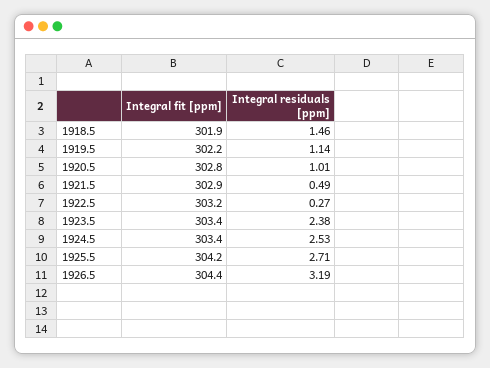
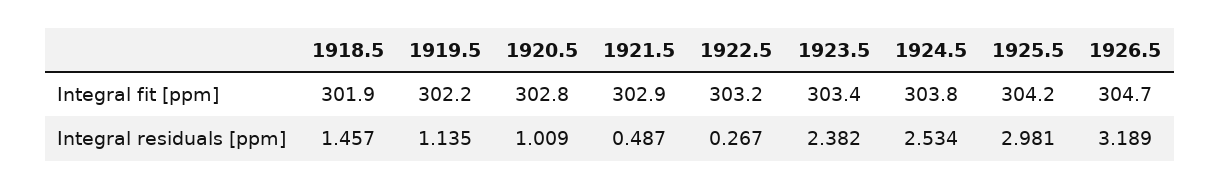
  {
    "Integral fit [ppm]": {
      "1918.5": 301.9,
      "1919.5": 302.2,
      "1920.5": 302.8,
      "1921.5": 302.9,
      "1922.5": 303.2,
      "1923.5": 303.4,
-     "1924.5": 303.4,
+     "1924.5": 303.8,
      "1925.5": 304.2,
-     "1926.5": 304.4
+     "1926.5": 304.7
    },
    "Integral residuals [ppm]": {
      "1918.5": 1.457,
      "1919.5": 1.135,
      "1920.5": 1.009,
      "1921.5": 0.487,
      "1922.5": 0.267,
      "1923.5": 2.382,
      "1924.5": 2.534,
-     "1925.5": 2.71,
+     "1925.5": 2.981,
      "1926.5": 3.189
    }
  }

